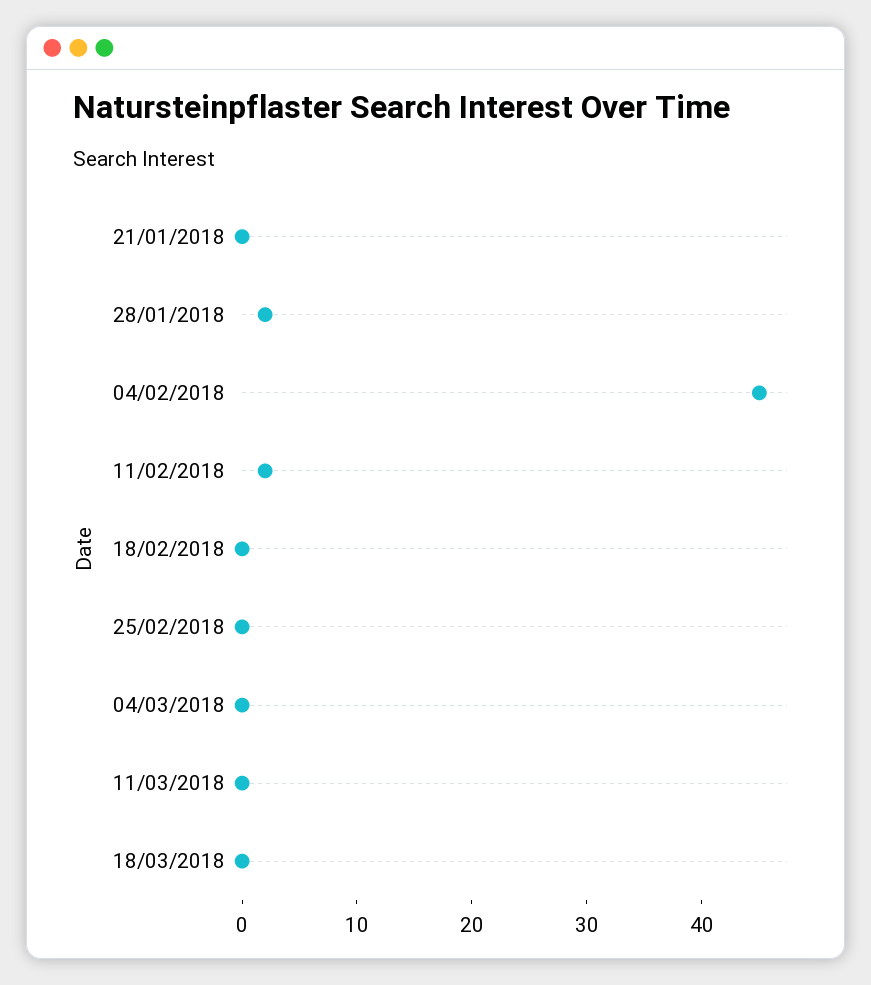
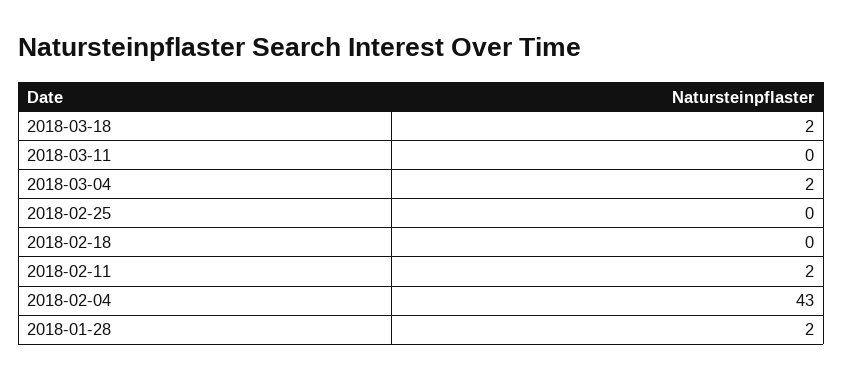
  {
-   "21/01/2018": 0,
    "28/01/2018": 2,
-   "04/02/2018": 45,
+   "04/02/2018": 43,
    "11/02/2018": 2,
    "18/02/2018": 0,
    "25/02/2018": 0,
-   "04/03/2018": 0,
+   "04/03/2018": 2,
    "11/03/2018": 0,
-   "18/03/2018": 0
+   "18/03/2018": 2
  }

